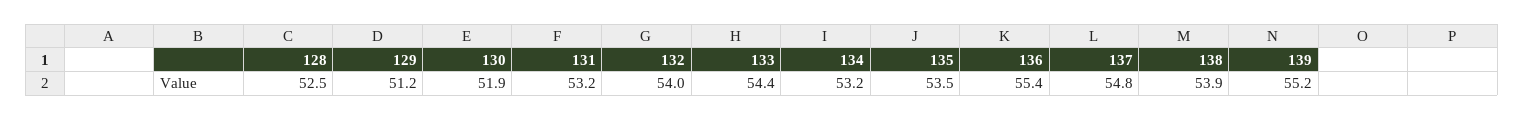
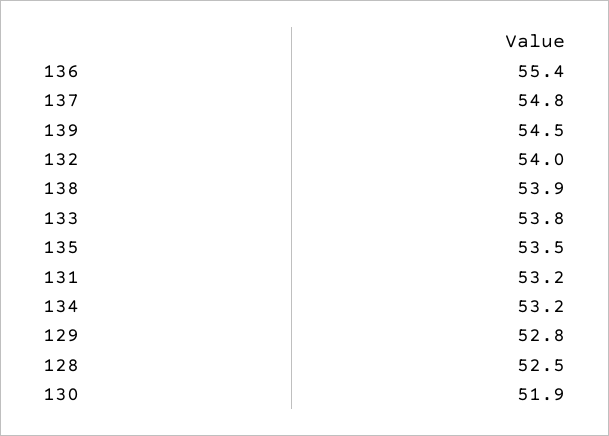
  {
    "128": 52.5,
-   "129": 51.2,
+   "129": 52.8,
    "130": 51.9,
    "131": 53.2,
    "132": 54,
-   "133": 54.4,
+   "133": 53.8,
    "134": 53.2,
    "135": 53.5,
    "136": 55.4,
    "137": 54.8,
    "138": 53.9,
-   "139": 55.2
+   "139": 54.5
  }

